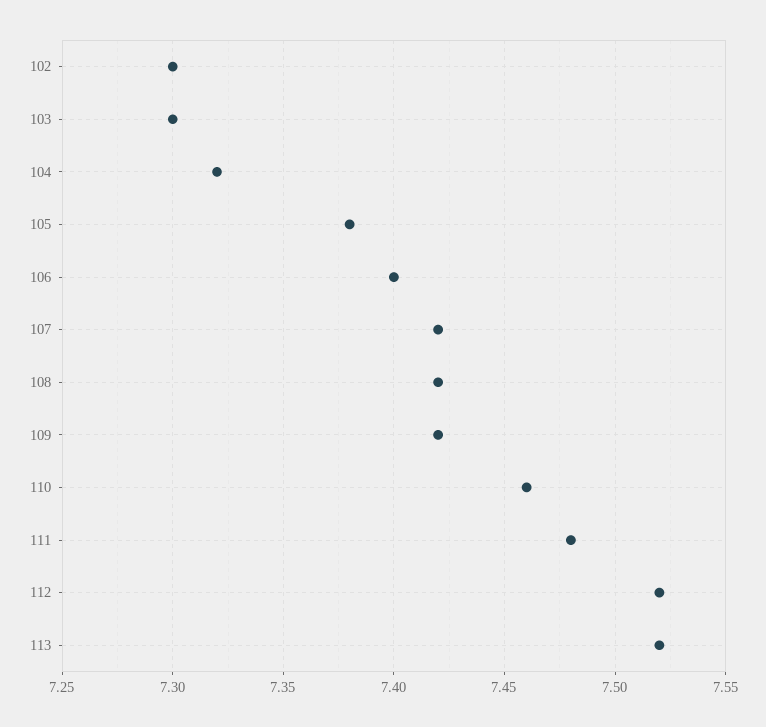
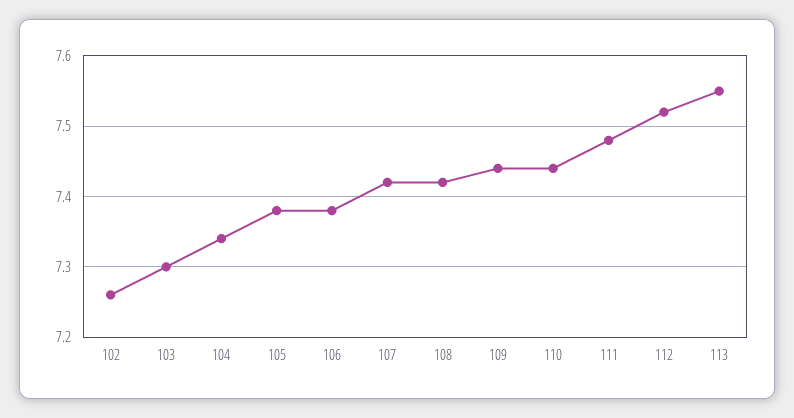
  {
-   "102": 7.3,
+   "102": 7.26,
    "103": 7.3,
-   "104": 7.32,
+   "104": 7.34,
    "105": 7.38,
-   "106": 7.4,
+   "106": 7.38,
    "107": 7.42,
    "108": 7.42,
-   "109": 7.42,
+   "109": 7.44,
-   "110": 7.46,
+   "110": 7.44,
    "111": 7.48,
    "112": 7.52,
-   "113": 7.52
+   "113": 7.55
  }

